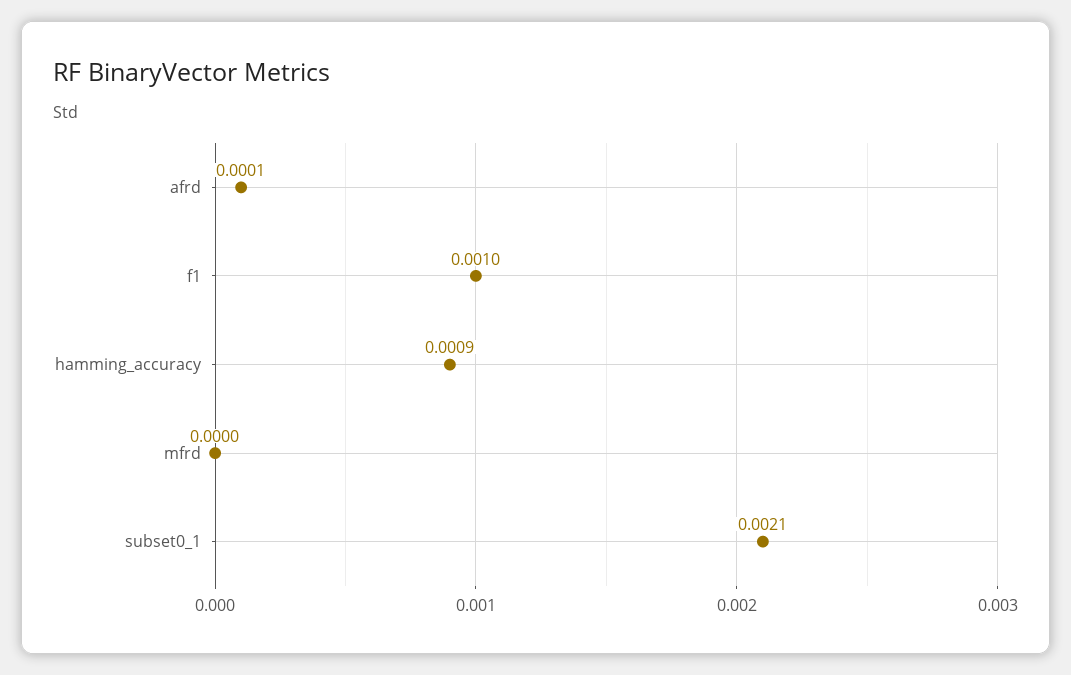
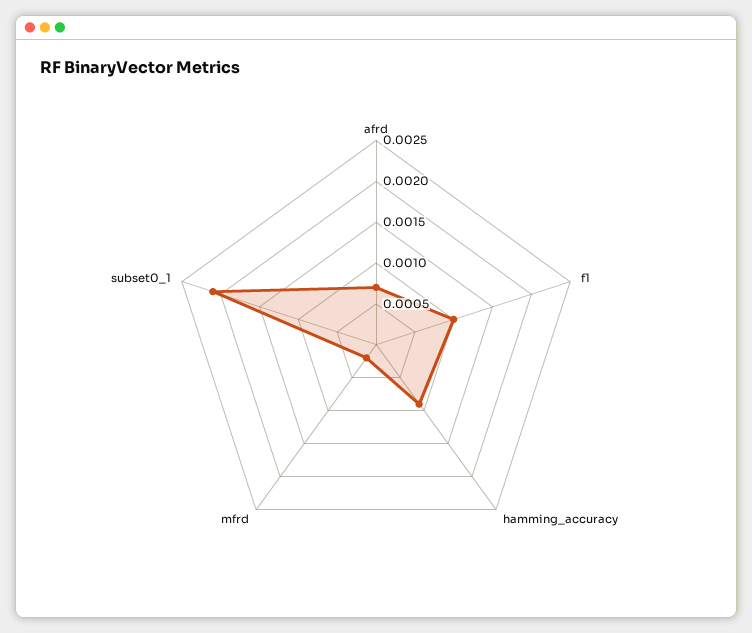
  {
-   "afrd": 0.0001,
+   "afrd": 0.0007,
    "f1": 0.001,
    "hamming_accuracy": 0.0009,
-   "mfrd": 0,
+   "mfrd": 0.0002,
    "subset0_1": 0.0021
  }

